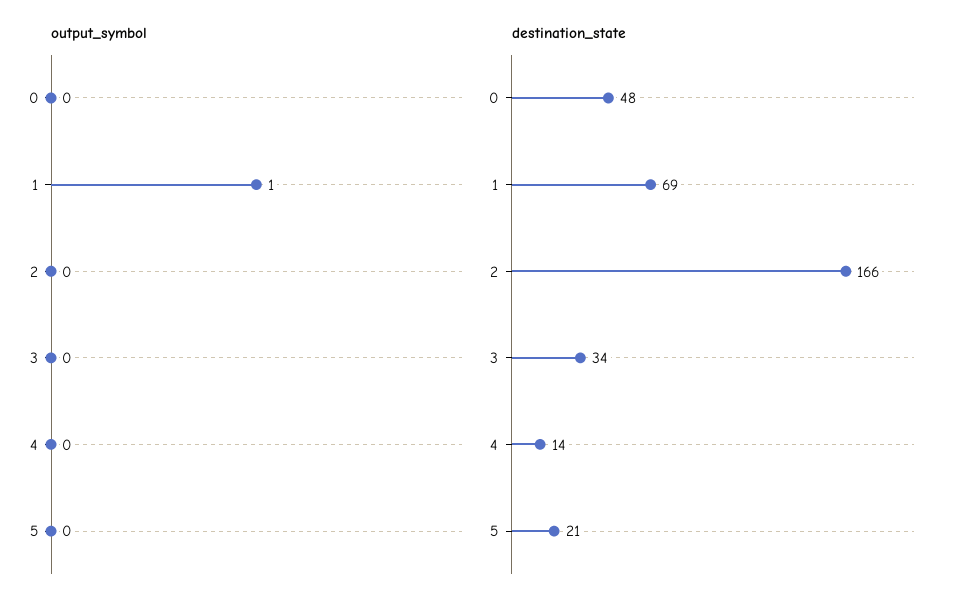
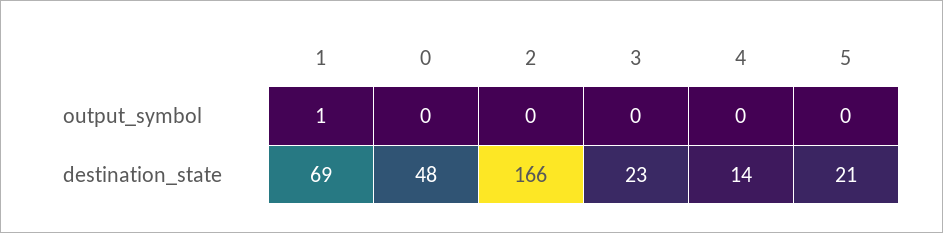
  {
    "output_symbol": {
      "0": 0,
      "1": 1,
      "2": 0,
      "3": 0,
      "4": 0,
      "5": 0
    },
    "destination_state": {
      "0": 48,
      "1": 69,
      "2": 166,
-     "3": 34,
+     "3": 23,
      "4": 14,
      "5": 21
    }
  }

